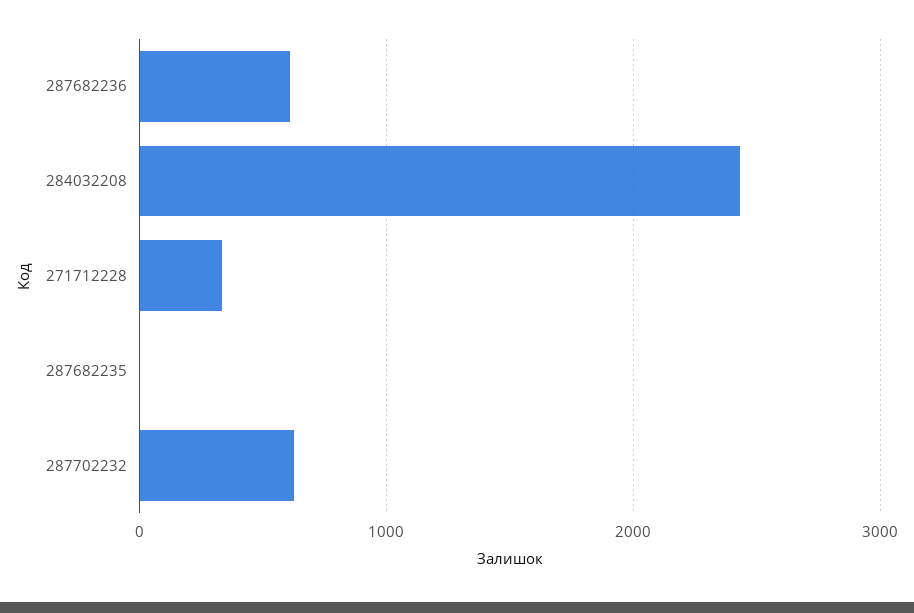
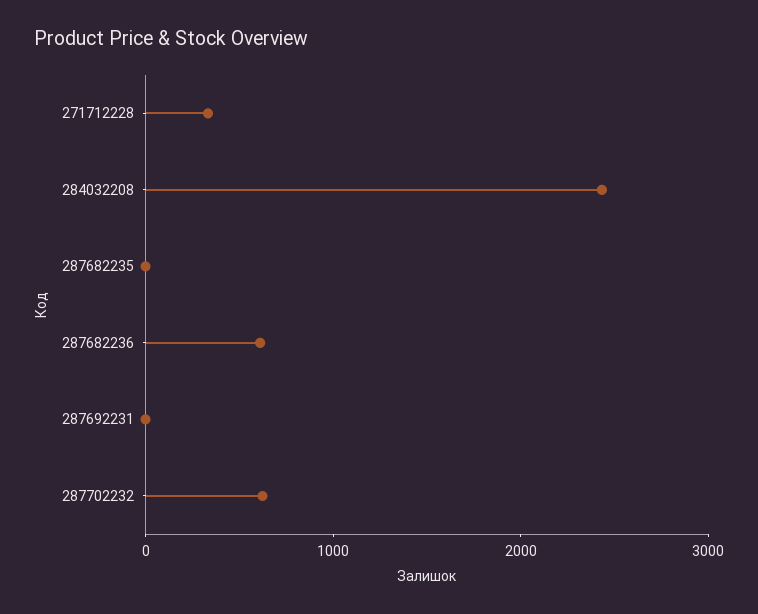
  {
    "287682236": 600,
    "284032208": 2400,
    "271712228": 300,
    "287682235": 0,
-   "287702232": 600
+   "287702232": 600,
+   "287692231": 0
  }

